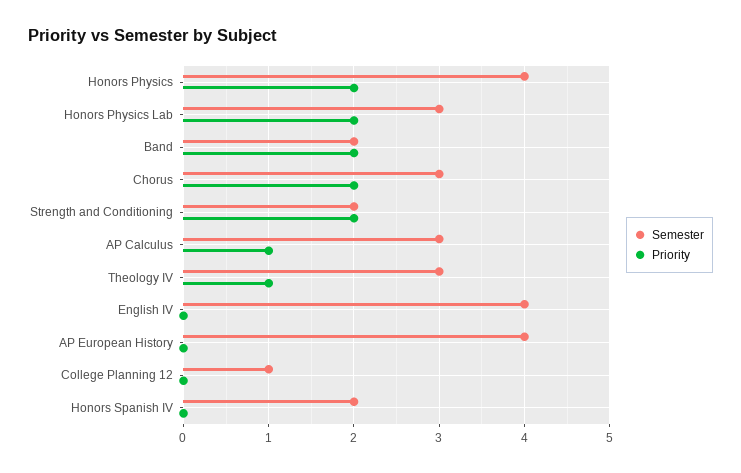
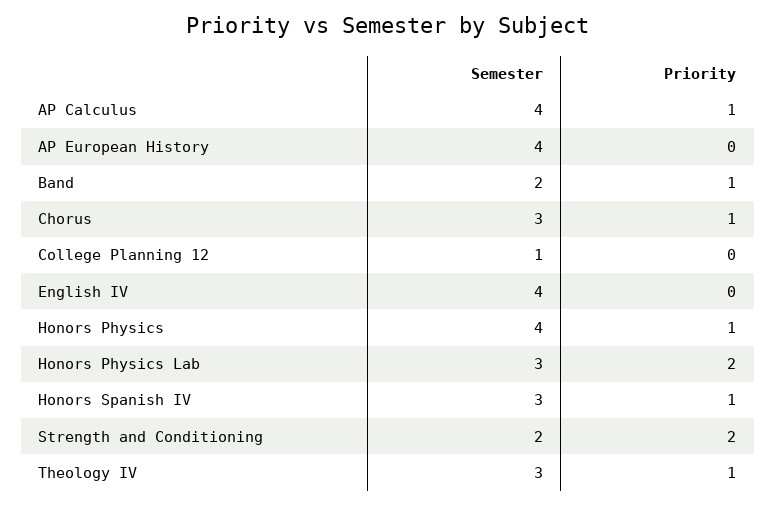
  {
    "Semester": {
      "Honors Physics": 4,
      "Honors Physics Lab": 3,
      "Band": 2,
      "Chorus": 3,
      "Strength and Conditioning": 2,
-     "AP Calculus": 3,
+     "AP Calculus": 4,
      "Theology IV": 3,
      "English IV": 4,
      "AP European History": 4,
      "College Planning 12": 1,
-     "Honors Spanish IV": 2
+     "Honors Spanish IV": 3
    },
    "Priority": {
-     "Honors Physics": 2,
+     "Honors Physics": 1,
      "Honors Physics Lab": 2,
-     "Band": 2,
+     "Band": 1,
-     "Chorus": 2,
+     "Chorus": 1,
      "Strength and Conditioning": 2,
      "AP Calculus": 1,
      "Theology IV": 1,
      "English IV": 0,
      "AP European History": 0,
      "College Planning 12": 0,
-     "Honors Spanish IV": 0
+     "Honors Spanish IV": 1
    }
  }

